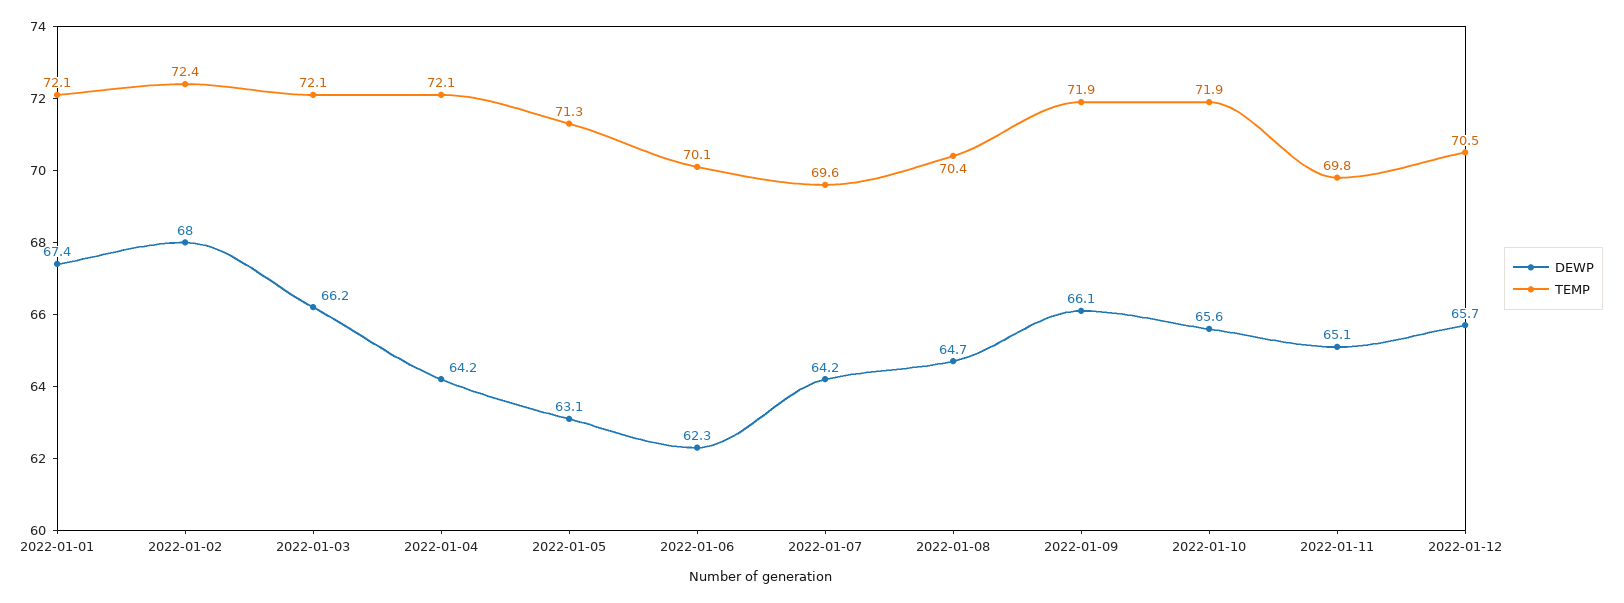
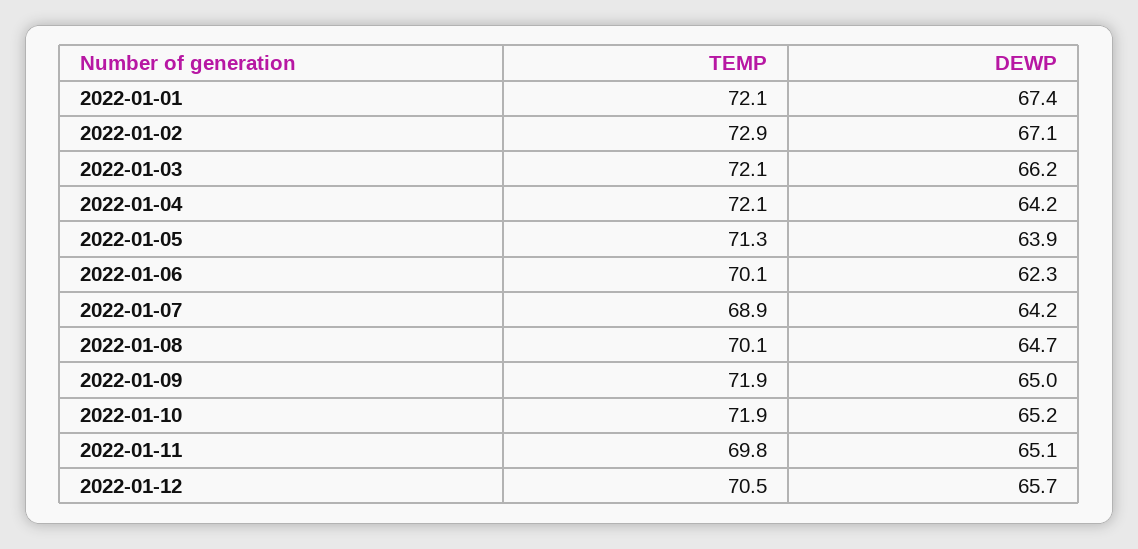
  {
    "DEWP": {
      "2022-01-01": 67.4,
-     "2022-01-02": 68,
+     "2022-01-02": 67.1,
      "2022-01-03": 66.2,
      "2022-01-04": 64.2,
-     "2022-01-05": 63.1,
+     "2022-01-05": 63.9,
      "2022-01-06": 62.3,
      "2022-01-07": 64.2,
      "2022-01-08": 64.7,
-     "2022-01-09": 66.1,
+     "2022-01-09": 65,
-     "2022-01-10": 65.6,
+     "2022-01-10": 65.2,
      "2022-01-11": 65.1,
      "2022-01-12": 65.7
    },
    "TEMP": {
      "2022-01-01": 72.1,
-     "2022-01-02": 72.4,
+     "2022-01-02": 72.9,
      "2022-01-03": 72.1,
      "2022-01-04": 72.1,
      "2022-01-05": 71.3,
      "2022-01-06": 70.1,
-     "2022-01-07": 69.6,
+     "2022-01-07": 68.9,
-     "2022-01-08": 70.4,
+     "2022-01-08": 70.1,
      "2022-01-09": 71.9,
      "2022-01-10": 71.9,
      "2022-01-11": 69.8,
      "2022-01-12": 70.5
    }
  }

